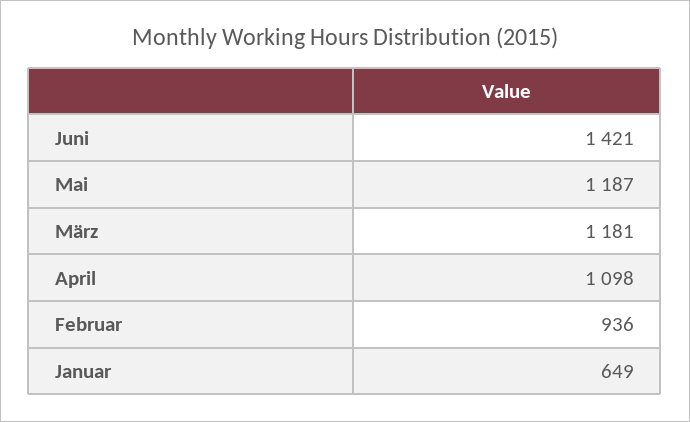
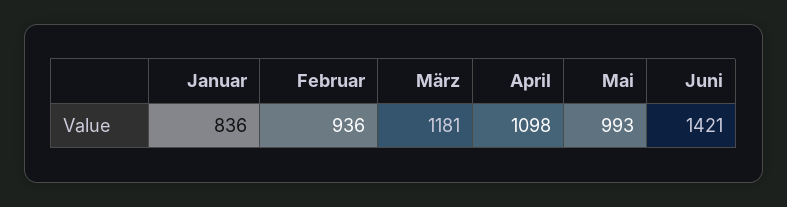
  {
    "Juni": 1421,
-   "Mai": 1187,
+   "Mai": 993,
    "März": 1181,
    "April": 1098,
    "Februar": 936,
-   "Januar": 649
+   "Januar": 836
  }

